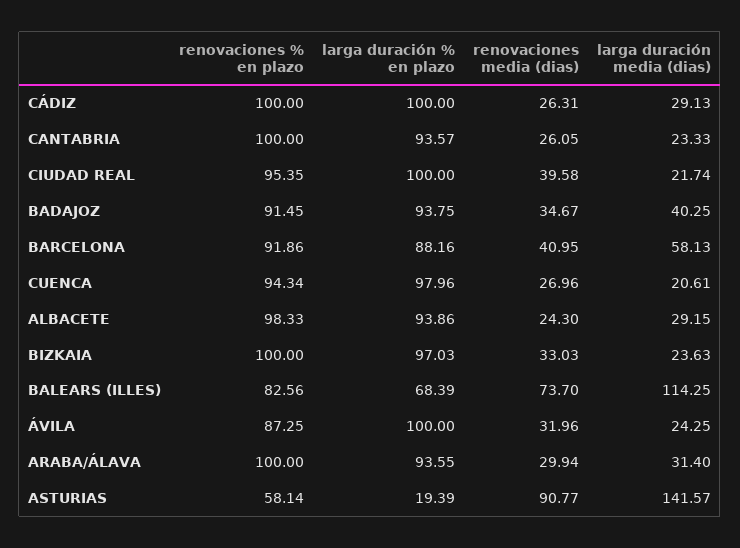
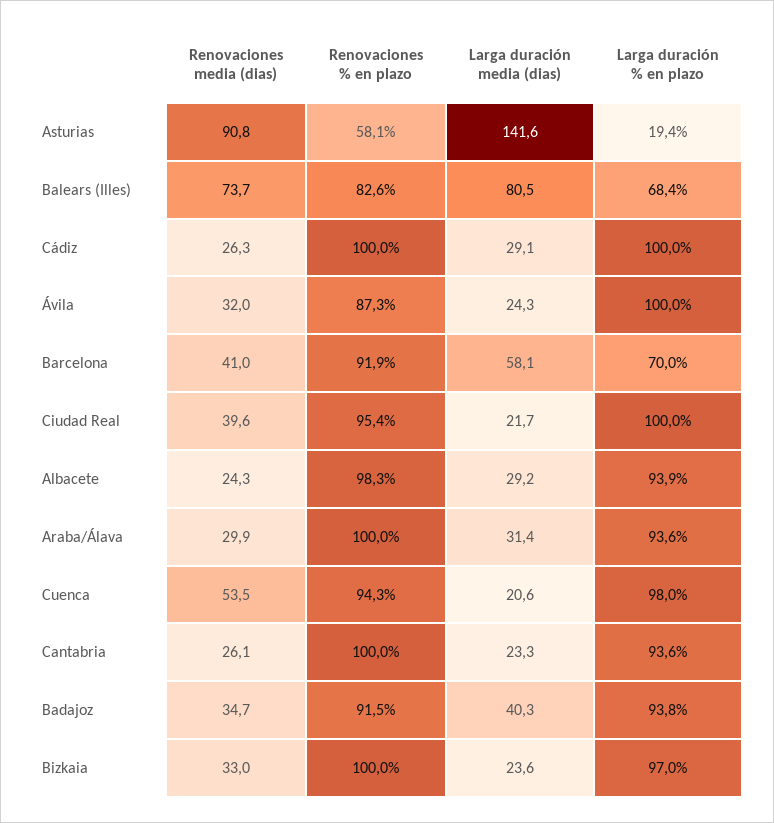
  {
    "renovaciones % en plazo": {
      "CÁDIZ": 100,
      "CANTABRIA": 100,
      "CIUDAD REAL": 95.35,
      "BADAJOZ": 91.45,
      "BARCELONA": 91.86,
      "CUENCA": 94.34,
      "ALBACETE": 98.33,
      "BIZKAIA": 100,
      "BALEARS (ILLES)": 82.56,
      "ÁVILA": 87.25,
      "ARABA/ÁLAVA": 100,
      "ASTURIAS": 58.14
    },
    "larga duración % en plazo": {
      "CÁDIZ": 100,
      "CANTABRIA": 93.57,
      "CIUDAD REAL": 100,
      "BADAJOZ": 93.75,
-     "BARCELONA": 88.16,
+     "BARCELONA": 70,
      "CUENCA": 97.96,
      "ALBACETE": 93.86,
      "BIZKAIA": 97.03,
      "BALEARS (ILLES)": 68.39,
      "ÁVILA": 100,
      "ARABA/ÁLAVA": 93.55,
      "ASTURIAS": 19.39
    },
    "renovaciones media (dias)": {
      "CÁDIZ": 26.31,
      "CANTABRIA": 26.05,
      "CIUDAD REAL": 39.58,
      "BADAJOZ": 34.67,
      "BARCELONA": 40.95,
-     "CUENCA": 26.96,
+     "CUENCA": 53.5,
      "ALBACETE": 24.3,
      "BIZKAIA": 33.03,
      "BALEARS (ILLES)": 73.7,
      "ÁVILA": 31.96,
      "ARABA/ÁLAVA": 29.94,
      "ASTURIAS": 90.77
    },
    "larga duración media (dias)": {
      "CÁDIZ": 29.13,
      "CANTABRIA": 23.33,
      "CIUDAD REAL": 21.74,
      "BADAJOZ": 40.25,
      "BARCELONA": 58.13,
      "CUENCA": 20.61,
      "ALBACETE": 29.15,
      "BIZKAIA": 23.63,
-     "BALEARS (ILLES)": 114.25,
+     "BALEARS (ILLES)": 80.5,
      "ÁVILA": 24.25,
      "ARABA/ÁLAVA": 31.4,
      "ASTURIAS": 141.57
    }
  }

